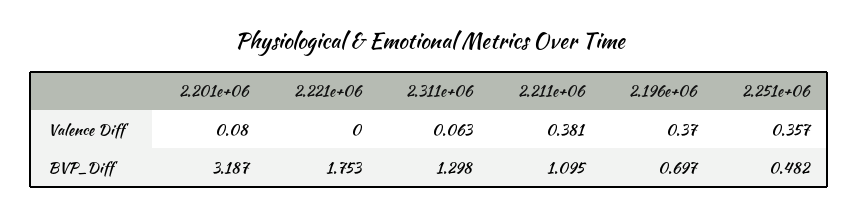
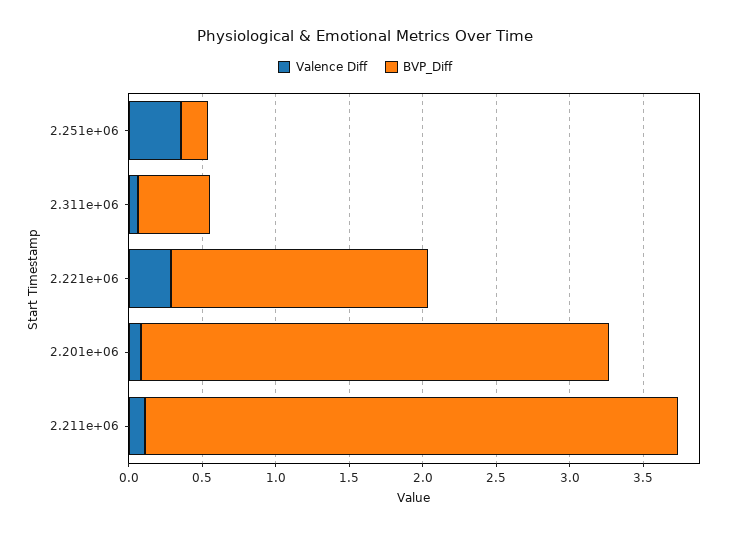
  {
    "Valence Diff": {
      "2.201e+06": 0.08,
-     "2.221e+06": 0,
+     "2.221e+06": 0.3,
      "2.311e+06": 0.063,
-     "2.211e+06": 0.381,
+     "2.211e+06": 0.1,
-     "2.196e+06": 0.37,
      "2.251e+06": 0.357
    },
    "BVP_Diff": {
      "2.201e+06": 3.187,
      "2.221e+06": 1.753,
-     "2.311e+06": 1.298,
+     "2.311e+06": 0.5,
-     "2.211e+06": 1.095,
+     "2.211e+06": 3.6,
-     "2.196e+06": 0.697,
-     "2.251e+06": 0.482
+     "2.251e+06": 0.2
    }
  }

